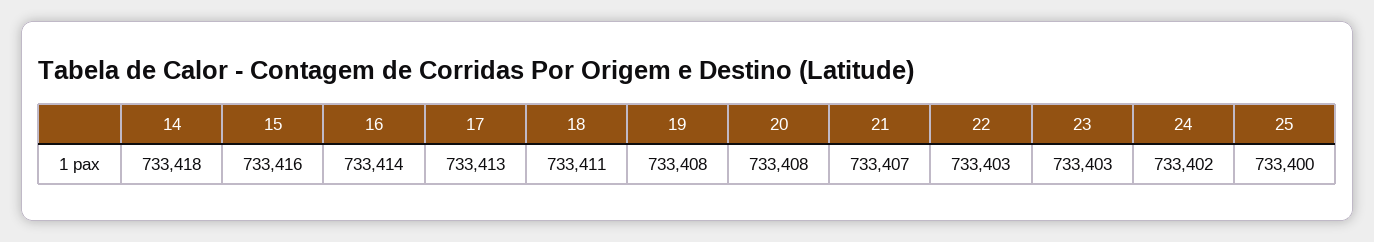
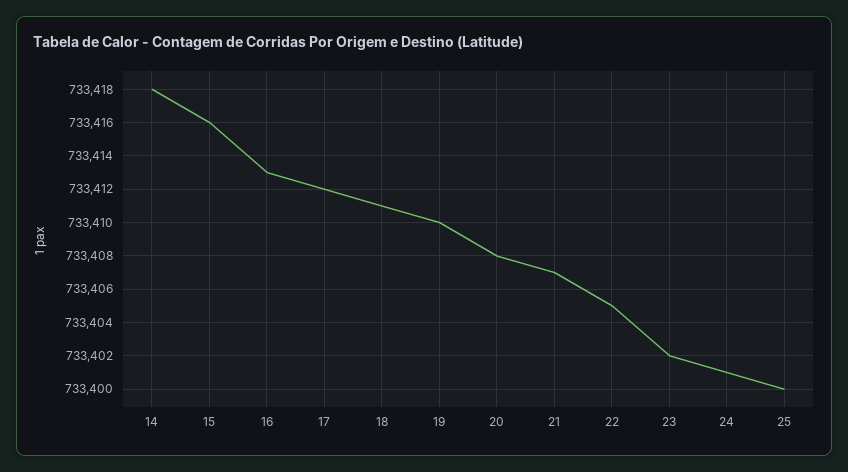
  {
    "14": 733418,
    "15": 733416,
-   "16": 733414,
+   "16": 733413,
-   "17": 733413,
+   "17": 733412,
    "18": 733411,
-   "19": 733408,
+   "19": 733410,
    "20": 733408,
    "21": 733407,
-   "22": 733403,
+   "22": 733405,
-   "23": 733403,
+   "23": 733402,
-   "24": 733402,
+   "24": 733401,
    "25": 733400
  }

